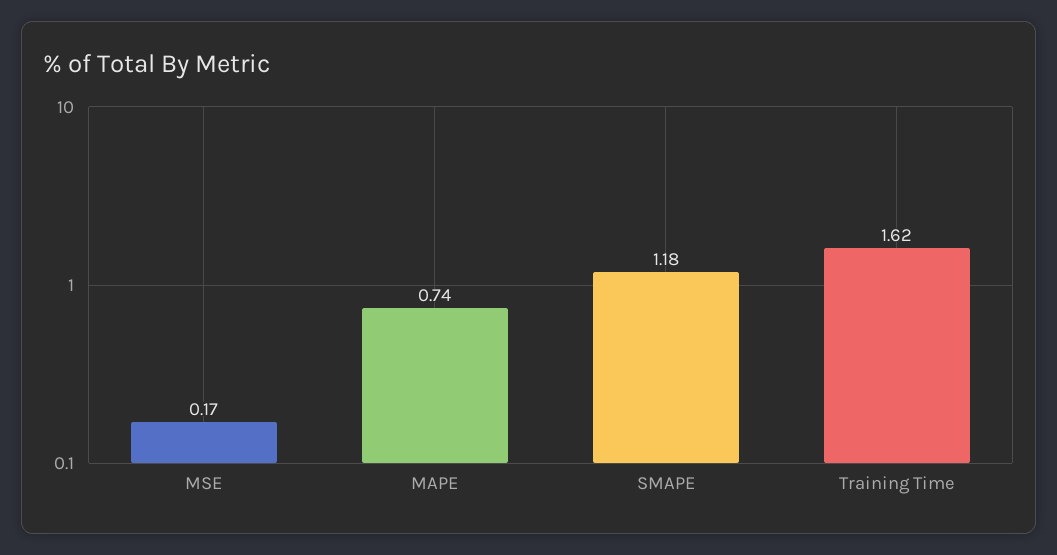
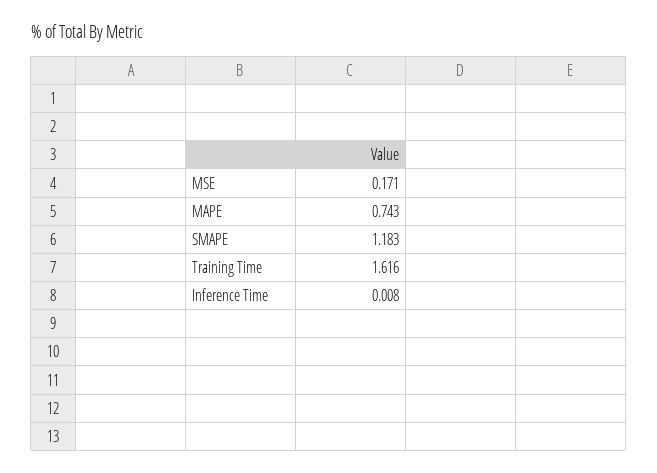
  {
    "MSE": 0.171,
    "MAPE": 0.743,
    "SMAPE": 1.183,
-   "Training Time": 1.616
+   "Training Time": 1.616,
+   "Inference Time": 0.008
  }

